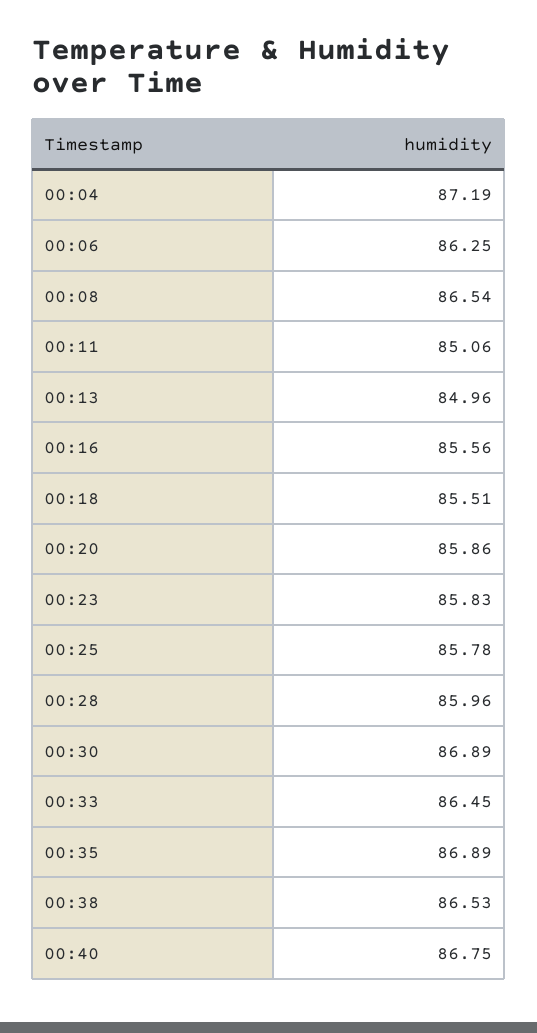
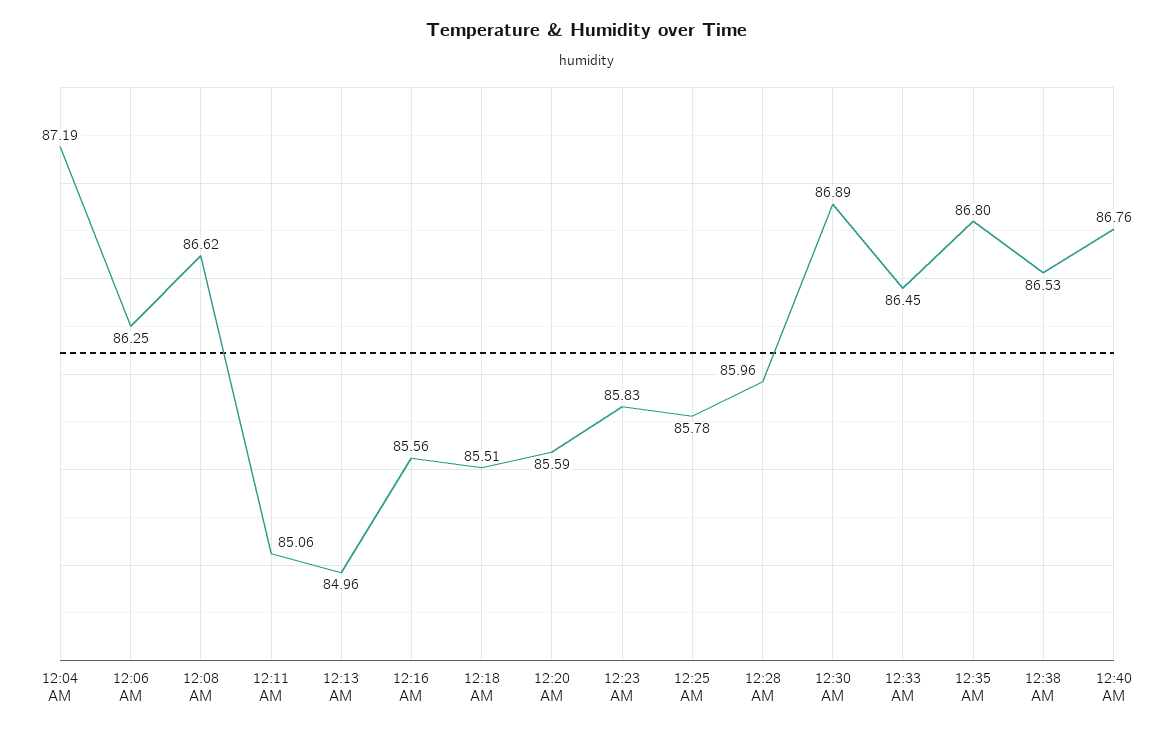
  {
    "00:04": 87.19,
    "00:06": 86.25,
-   "00:08": 86.54,
+   "00:08": 86.62,
    "00:11": 85.06,
    "00:13": 84.96,
    "00:16": 85.56,
    "00:18": 85.51,
-   "00:20": 85.86,
+   "00:20": 85.59,
    "00:23": 85.83,
    "00:25": 85.78,
    "00:28": 85.96,
    "00:30": 86.89,
    "00:33": 86.45,
-   "00:35": 86.89,
+   "00:35": 86.8,
    "00:38": 86.53,
-   "00:40": 86.75
+   "00:40": 86.76
  }

